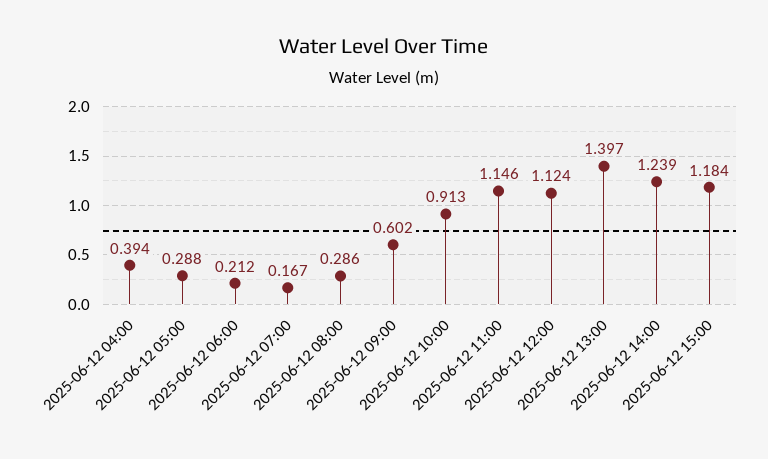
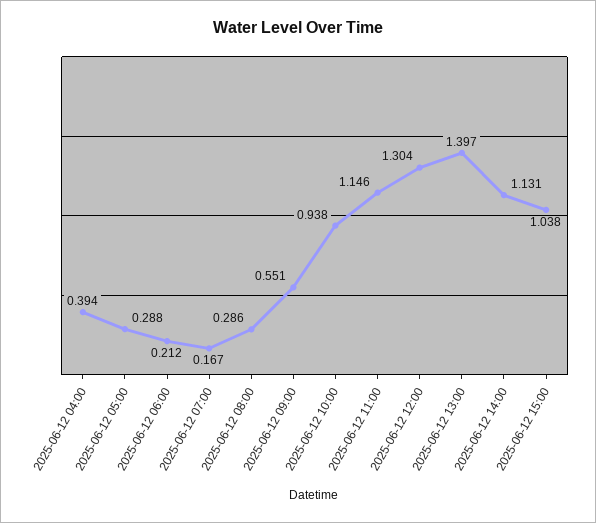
  {
    "2025-06-12 04:00": 0.394,
    "2025-06-12 05:00": 0.288,
    "2025-06-12 06:00": 0.212,
    "2025-06-12 07:00": 0.167,
    "2025-06-12 08:00": 0.286,
-   "2025-06-12 09:00": 0.602,
+   "2025-06-12 09:00": 0.551,
-   "2025-06-12 10:00": 0.913,
+   "2025-06-12 10:00": 0.938,
    "2025-06-12 11:00": 1.146,
-   "2025-06-12 12:00": 1.124,
+   "2025-06-12 12:00": 1.304,
    "2025-06-12 13:00": 1.397,
-   "2025-06-12 14:00": 1.239,
+   "2025-06-12 14:00": 1.131,
-   "2025-06-12 15:00": 1.184
+   "2025-06-12 15:00": 1.038
  }

